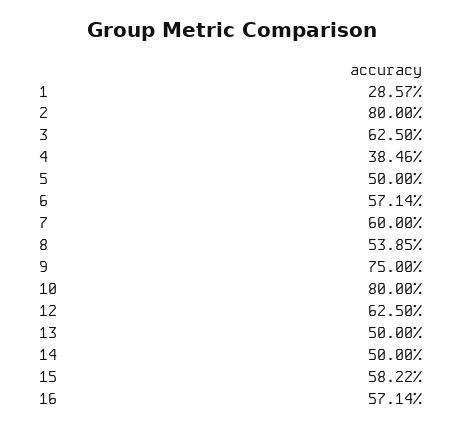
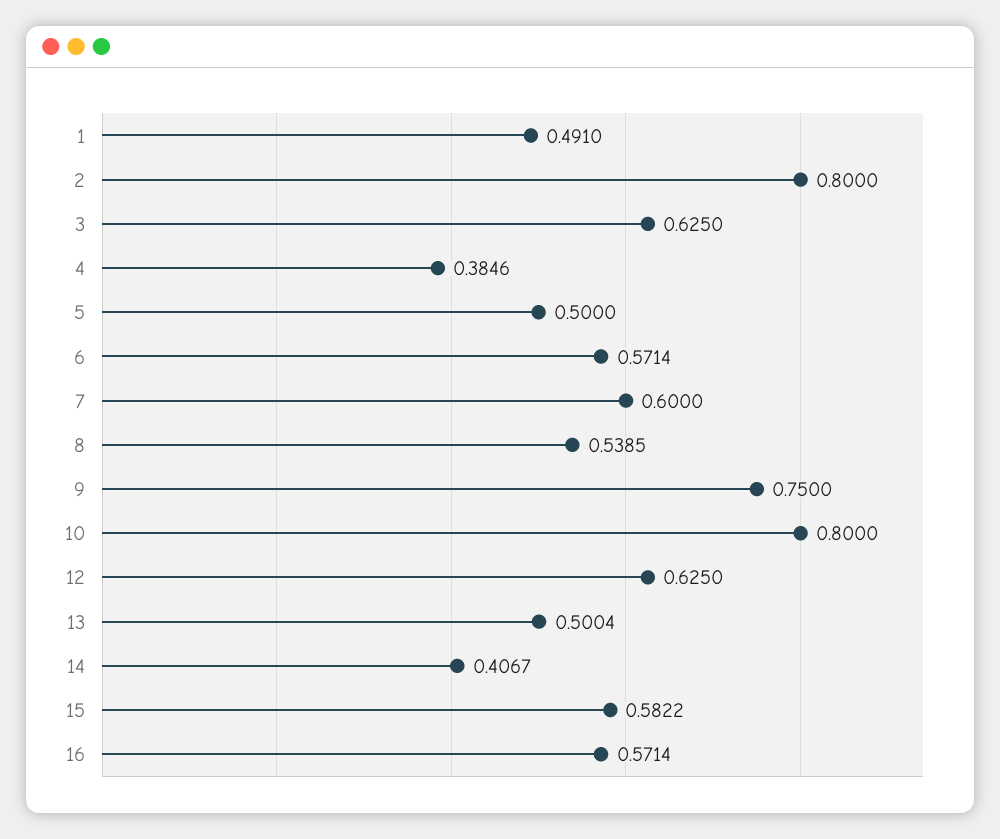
  {
-   "1": 0.2857,
+   "1": 0.491,
    "2": 0.8,
    "3": 0.625,
    "4": 0.3846,
    "5": 0.5,
    "6": 0.5714,
    "7": 0.6,
    "8": 0.5385,
    "9": 0.75,
    "10": 0.8,
    "12": 0.625,
-   "13": 0.5,
+   "13": 0.5004,
-   "14": 0.5,
+   "14": 0.4067,
    "15": 0.5822,
    "16": 0.5714
  }

